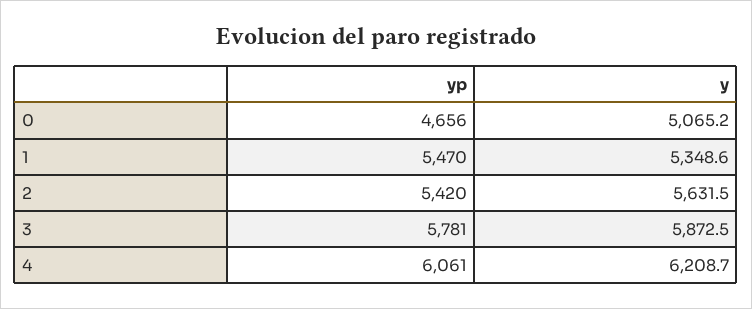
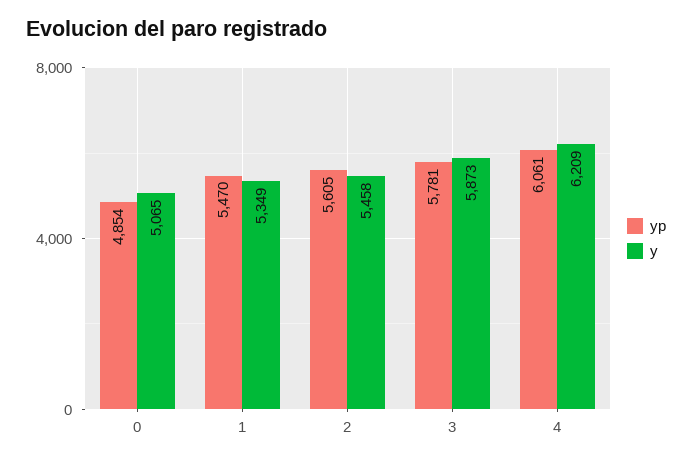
  {
    "yp": {
-     "0": 4656,
+     "0": 4854,
      "1": 5470,
-     "2": 5420,
+     "2": 5605,
      "3": 5781,
      "4": 6061
    },
    "y": {
      "0": 5065.2,
      "1": 5348.6,
-     "2": 5631.5,
+     "2": 5458,
      "3": 5872.5,
      "4": 6208.7
    }
  }

